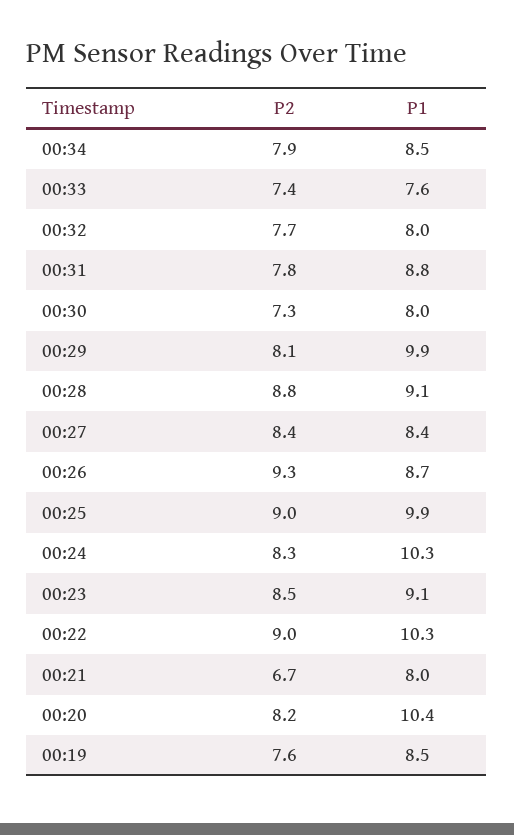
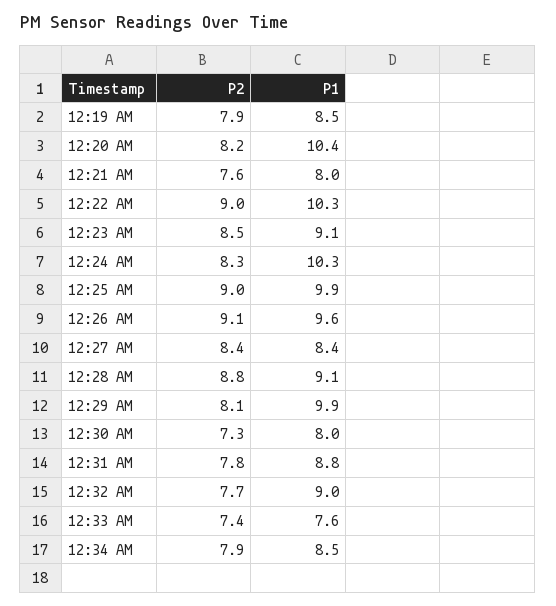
  {
    "P2": {
      "00:34": 7.9,
      "00:33": 7.4,
      "00:32": 7.7,
      "00:31": 7.8,
      "00:30": 7.3,
      "00:29": 8.1,
      "00:28": 8.8,
      "00:27": 8.4,
-     "00:26": 9.3,
+     "00:26": 9.1,
      "00:25": 9,
      "00:24": 8.3,
      "00:23": 8.5,
      "00:22": 9,
-     "00:21": 6.7,
+     "00:21": 7.6,
      "00:20": 8.2,
-     "00:19": 7.6
+     "00:19": 7.9
    },
    "P1": {
      "00:34": 8.5,
      "00:33": 7.6,
-     "00:32": 8,
+     "00:32": 9,
      "00:31": 8.8,
      "00:30": 8,
      "00:29": 9.9,
      "00:28": 9.1,
      "00:27": 8.4,
-     "00:26": 8.7,
+     "00:26": 9.6,
      "00:25": 9.9,
      "00:24": 10.3,
      "00:23": 9.1,
      "00:22": 10.3,
      "00:21": 8,
      "00:20": 10.4,
      "00:19": 8.5
    }
  }

